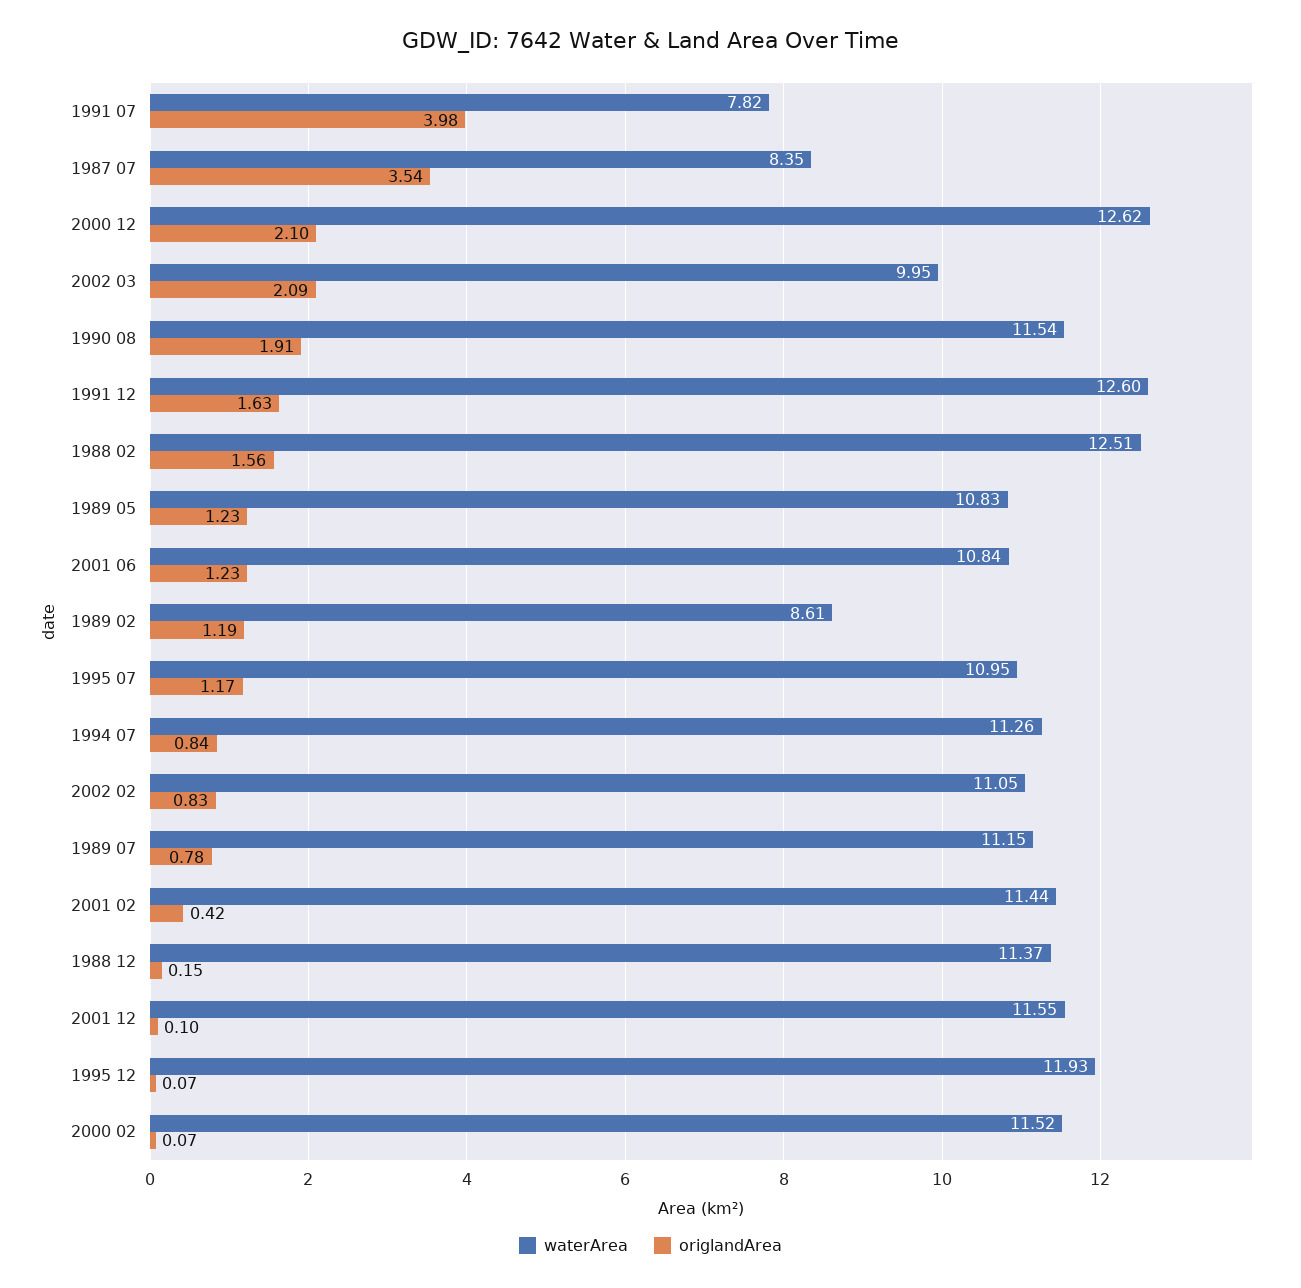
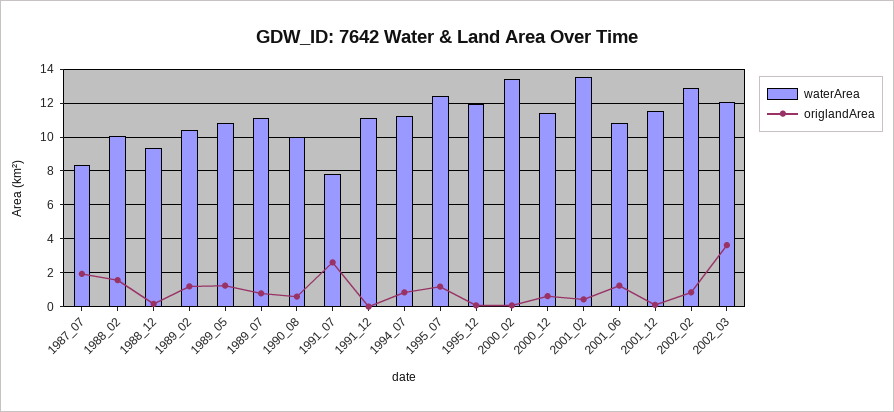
  {
    "waterArea": {
      "1991 07": 7.82,
      "1987 07": 8.35,
-     "2000 12": 12.62,
+     "2000 12": 11.5,
-     "2002 03": 9.95,
+     "2002 03": 12,
-     "1990 08": 11.54,
+     "1990 08": 10,
-     "1991 12": 12.6,
+     "1991 12": 11,
-     "1988 02": 12.51,
+     "1988 02": 10,
      "1989 05": 10.83,
      "2001 06": 10.84,
-     "1989 02": 8.61,
+     "1989 02": 10.5,
-     "1995 07": 10.95,
+     "1995 07": 12.5,
      "1994 07": 11.26,
-     "2002 02": 11.05,
+     "2002 02": 13,
      "1989 07": 11.15,
-     "2001 02": 11.44,
+     "2001 02": 13.5,
-     "1988 12": 11.37,
+     "1988 12": 9.5,
      "2001 12": 11.55,
      "1995 12": 11.93,
-     "2000 02": 11.52
+     "2000 02": 13.5
    },
    "origlandArea": {
-     "1991 07": 3.98,
+     "1991 07": 2.5,
-     "1987 07": 3.54,
+     "1987 07": 2,
-     "2000 12": 2.1,
+     "2000 12": 0.5,
-     "2002 03": 2.09,
+     "2002 03": 3.5,
-     "1990 08": 1.91,
+     "1990 08": 0.5,
-     "1991 12": 1.63,
+     "1991 12": 0,
      "1988 02": 1.56,
      "1989 05": 1.23,
      "2001 06": 1.23,
      "1989 02": 1.19,
      "1995 07": 1.17,
      "1994 07": 0.84,
      "2002 02": 0.83,
      "1989 07": 0.78,
      "2001 02": 0.42,
      "1988 12": 0.15,
      "2001 12": 0.1,
      "1995 12": 0.07,
      "2000 02": 0.07
    }
  }

